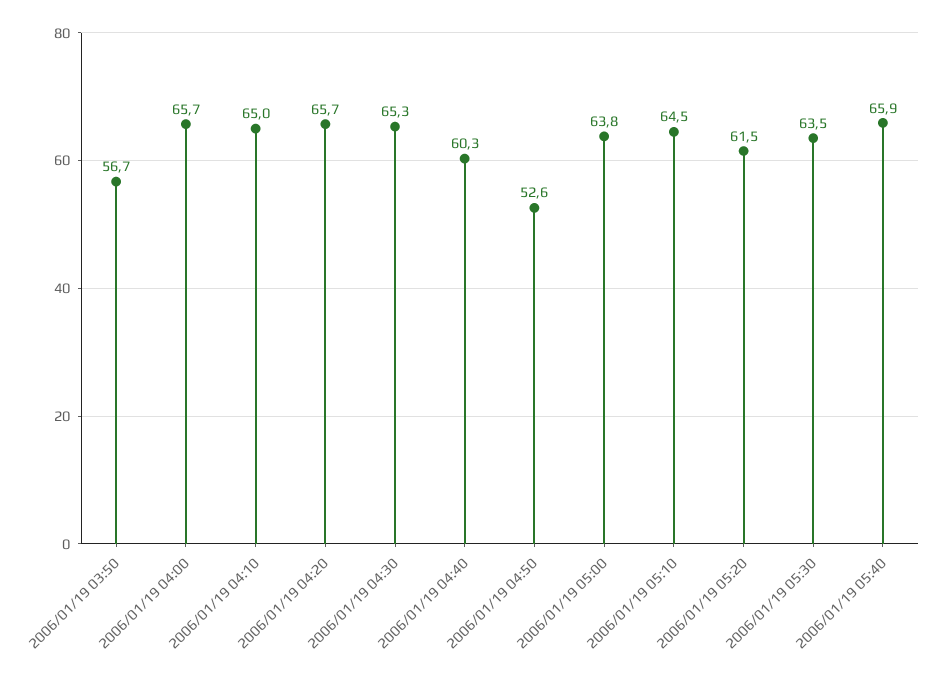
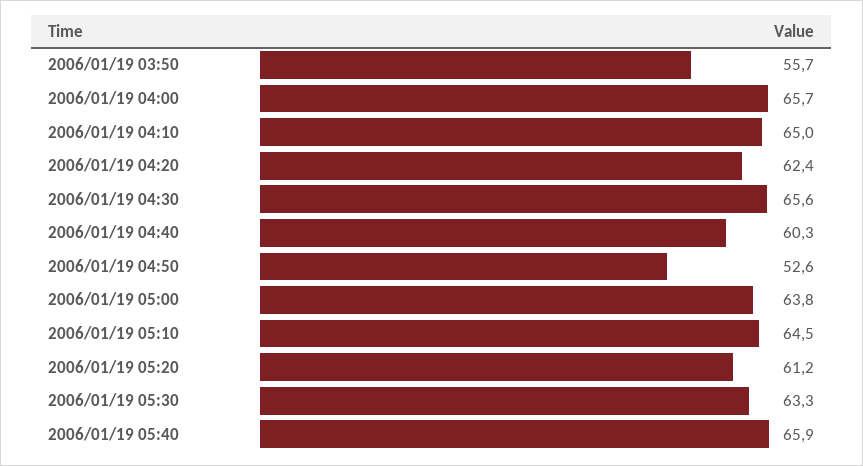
  {
-   "2006/01/19 03:50": 56.7,
+   "2006/01/19 03:50": 55.7,
    "2006/01/19 04:00": 65.7,
    "2006/01/19 04:10": 65,
-   "2006/01/19 04:20": 65.7,
+   "2006/01/19 04:20": 62.4,
-   "2006/01/19 04:30": 65.3,
+   "2006/01/19 04:30": 65.6,
    "2006/01/19 04:40": 60.3,
    "2006/01/19 04:50": 52.6,
    "2006/01/19 05:00": 63.8,
    "2006/01/19 05:10": 64.5,
-   "2006/01/19 05:20": 61.5,
+   "2006/01/19 05:20": 61.2,
-   "2006/01/19 05:30": 63.5,
+   "2006/01/19 05:30": 63.3,
    "2006/01/19 05:40": 65.9
  }

